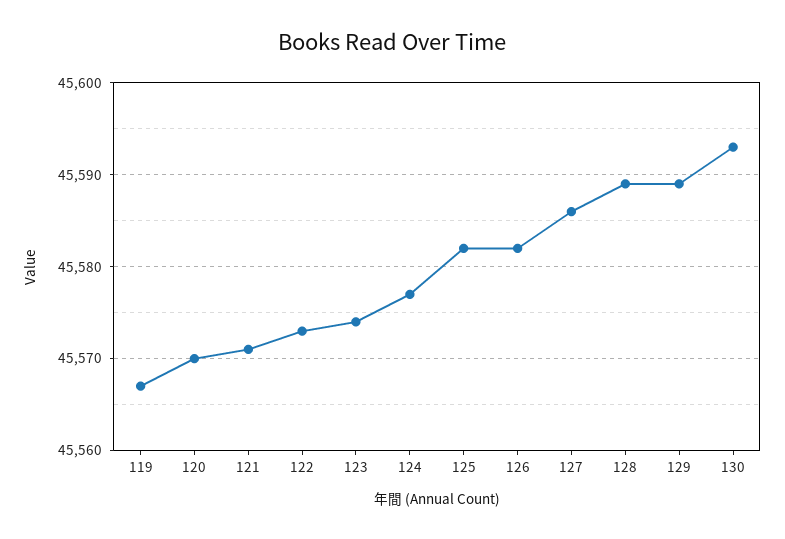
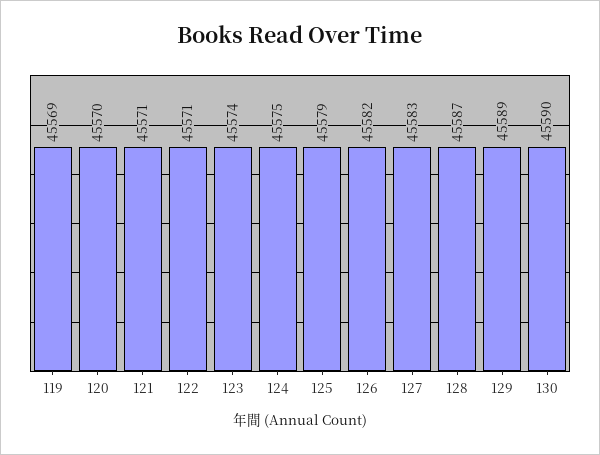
  {
-   "119": 45567,
+   "119": 45569,
    "120": 45570,
    "121": 45571,
-   "122": 45573,
+   "122": 45571,
    "123": 45574,
-   "124": 45577,
+   "124": 45575,
-   "125": 45582,
+   "125": 45579,
    "126": 45582,
-   "127": 45586,
+   "127": 45583,
-   "128": 45589,
+   "128": 45587,
    "129": 45589,
-   "130": 45593
+   "130": 45590
  }

